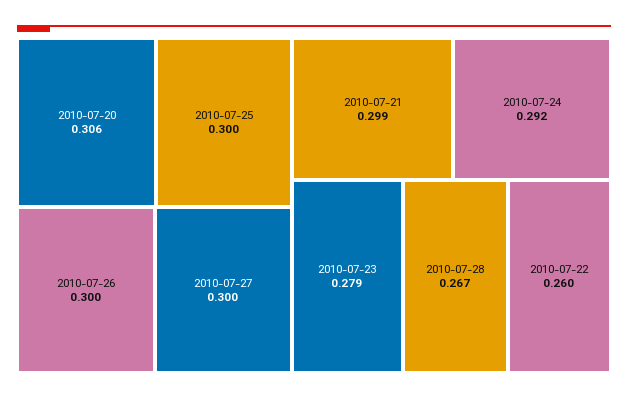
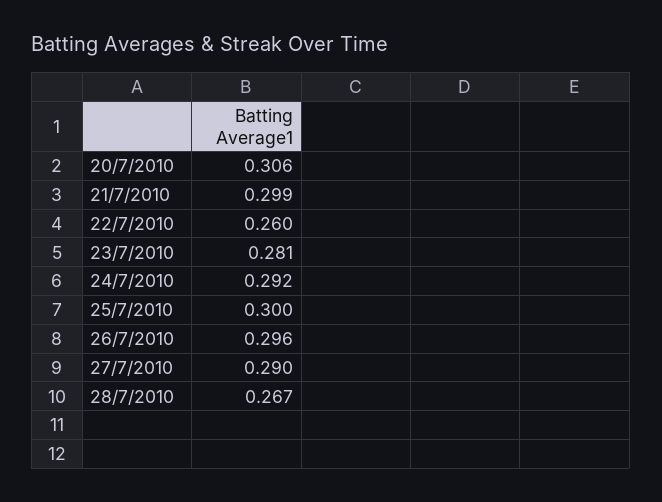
  {
    "2010-07-20": 0.306,
    "2010-07-25": 0.3,
-   "2010-07-26": 0.3,
+   "2010-07-26": 0.296,
-   "2010-07-27": 0.3,
+   "2010-07-27": 0.29,
    "2010-07-21": 0.299,
    "2010-07-24": 0.292,
-   "2010-07-23": 0.279,
+   "2010-07-23": 0.281,
    "2010-07-28": 0.267,
    "2010-07-22": 0.26
  }

